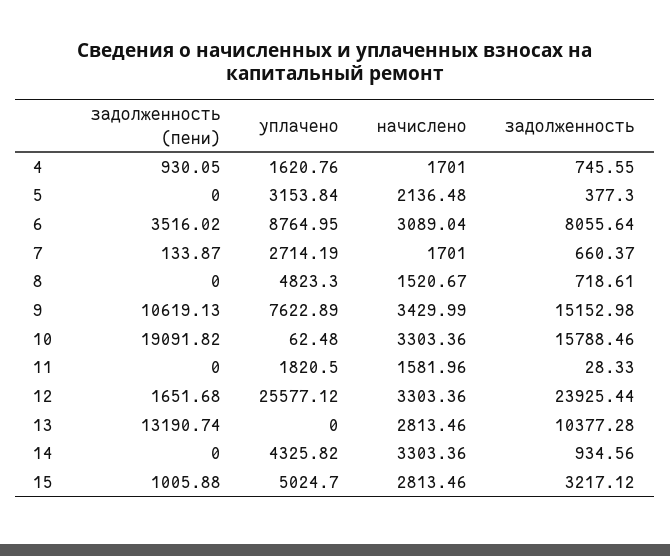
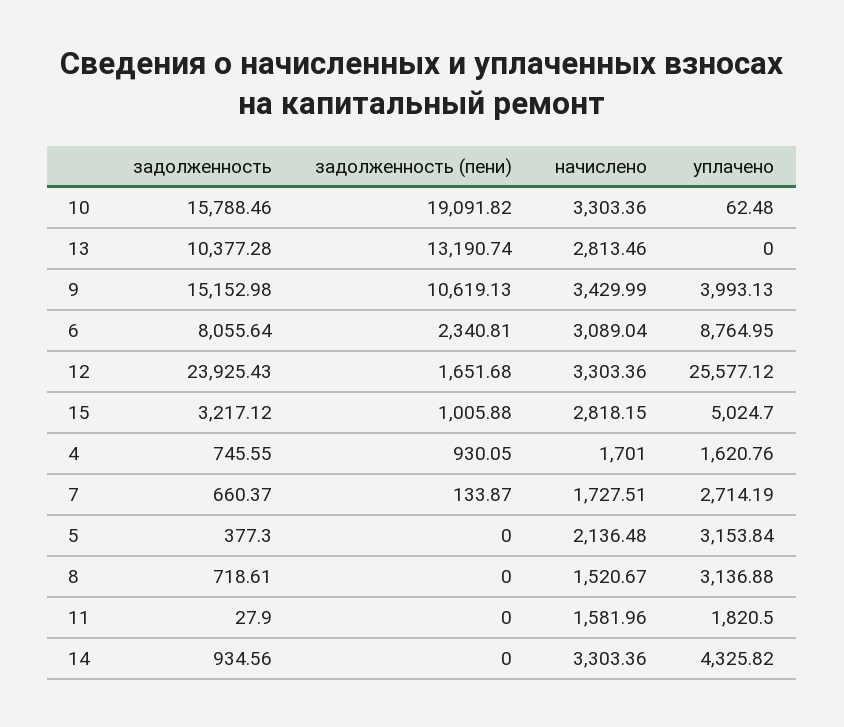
  {
    "задолженность (пени)": {
      "4": 930.05,
      "5": 0,
-     "6": 3516.02,
+     "6": 2340.81,
      "7": 133.87,
      "8": 0,
      "9": 10619.13,
      "10": 19091.82,
      "11": 0,
      "12": 1651.68,
      "13": 13190.74,
      "14": 0,
      "15": 1005.88
    },
    "уплачено": {
      "4": 1620.76,
      "5": 3153.84,
      "6": 8764.95,
      "7": 2714.19,
-     "8": 4823.3,
+     "8": 3136.88,
-     "9": 7622.89,
+     "9": 3993.13,
      "10": 62.48,
      "11": 1820.5,
      "12": 25577.12,
      "13": 0,
      "14": 4325.82,
      "15": 5024.7
    },
    "начислено": {
      "4": 1701,
      "5": 2136.48,
      "6": 3089.04,
-     "7": 1701,
+     "7": 1727.51,
      "8": 1520.67,
      "9": 3429.99,
      "10": 3303.36,
      "11": 1581.96,
      "12": 3303.36,
      "13": 2813.46,
      "14": 3303.36,
-     "15": 2813.46
+     "15": 2818.15
    },
    "задолженность": {
      "4": 745.55,
      "5": 377.3,
      "6": 8055.64,
      "7": 660.37,
      "8": 718.61,
      "9": 15152.98,
      "10": 15788.46,
-     "11": 28.33,
+     "11": 27.9,
-     "12": 23925.44,
+     "12": 23925.43,
      "13": 10377.28,
      "14": 934.56,
      "15": 3217.12
    }
  }

